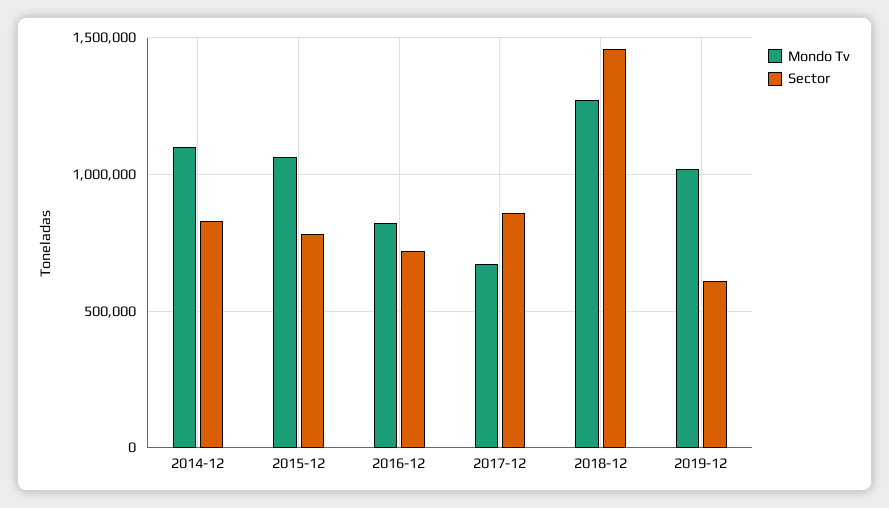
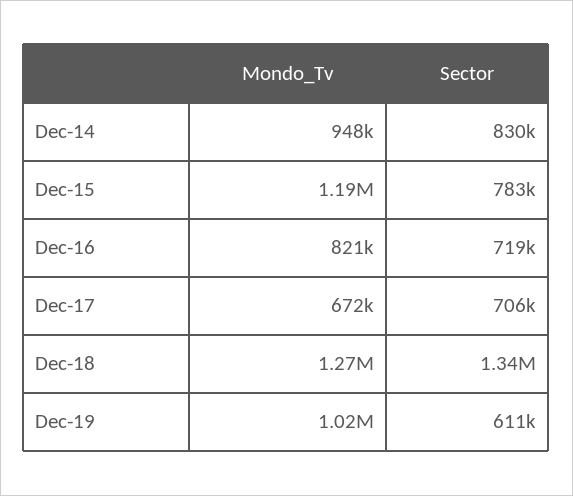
  {
    "Mondo Tv": {
-     "2014-12": 1100000,
+     "2014-12": 948000,
-     "2015-12": 1050000,
+     "2015-12": 1190000,
      "2016-12": 821000,
      "2017-12": 672000,
      "2018-12": 1270000,
      "2019-12": 1020000
    },
    "Sector": {
      "2014-12": 830000,
      "2015-12": 783000,
      "2016-12": 719000,
-     "2017-12": 850000,
+     "2017-12": 706000,
-     "2018-12": 1450000,
+     "2018-12": 1340000,
      "2019-12": 611000
    }
  }

